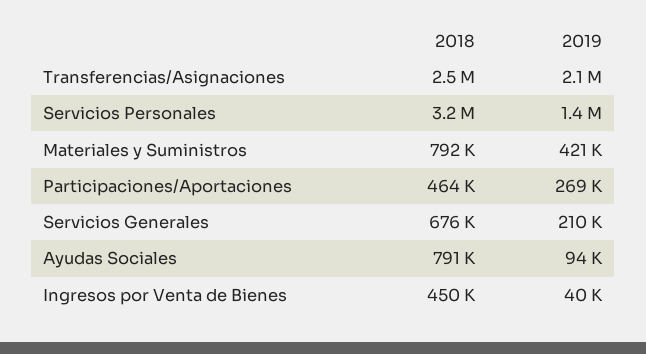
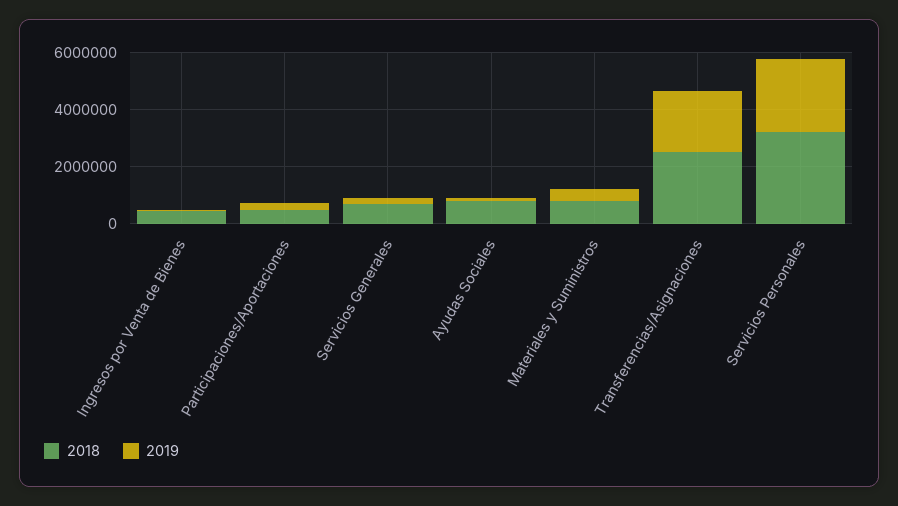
  {
    "2018": {
      "Transferencias/Asignaciones": 2500000,
      "Servicios Personales": 3200000,
      "Materiales y Suministros": 792000,
      "Participaciones/Aportaciones": 464000,
      "Servicios Generales": 676000,
      "Ayudas Sociales": 791000,
      "Ingresos por Venta de Bienes": 450000
    },
    "2019": {
      "Transferencias/Asignaciones": 2100000,
-     "Servicios Personales": 1400000,
+     "Servicios Personales": 2500000,
      "Materiales y Suministros": 421000,
      "Participaciones/Aportaciones": 269000,
      "Servicios Generales": 210000,
      "Ayudas Sociales": 94000,
      "Ingresos por Venta de Bienes": 40000
    }
  }

